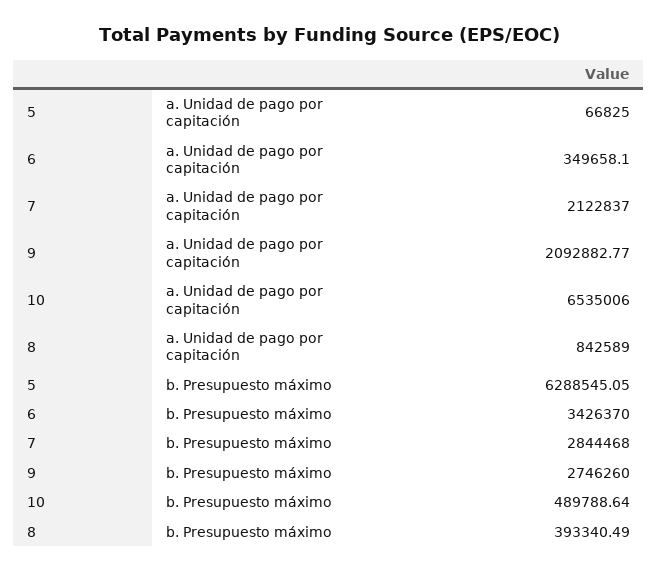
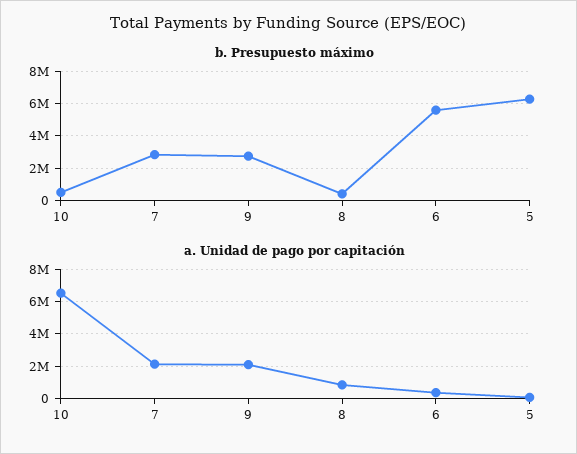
  {
    "a. Unidad de pago por capitación": {
      "5": 66825,
      "6": 349658.1,
      "7": 2122837,
      "9": 2092882.77,
      "10": 6535006,
      "8": 842589
    },
    "b. Presupuesto máximo": {
      "5": 6288545.05,
-     "6": 3426370,
+     "6": 5500000,
      "7": 2844468,
      "9": 2746260,
      "10": 489788.64,
      "8": 393340.49
    }
  }

